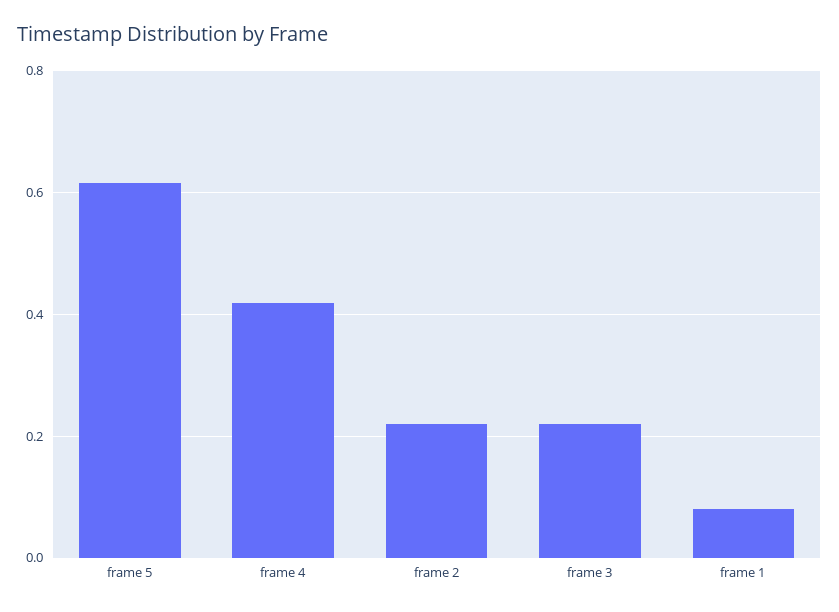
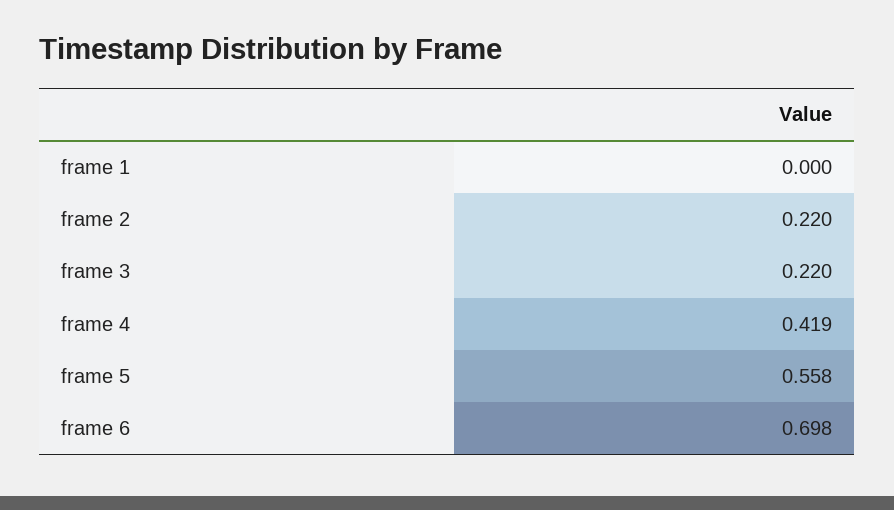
  {
-   "frame 5": 0.62,
+   "frame 5": 0.558,
    "frame 4": 0.419,
    "frame 2": 0.22,
    "frame 3": 0.22,
-   "frame 1": 0.08
+   "frame 1": 0,
+   "frame 6": 0.698
  }

